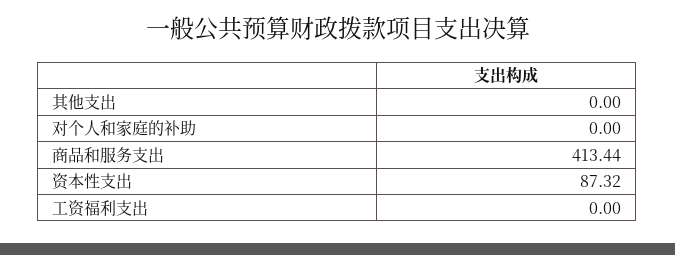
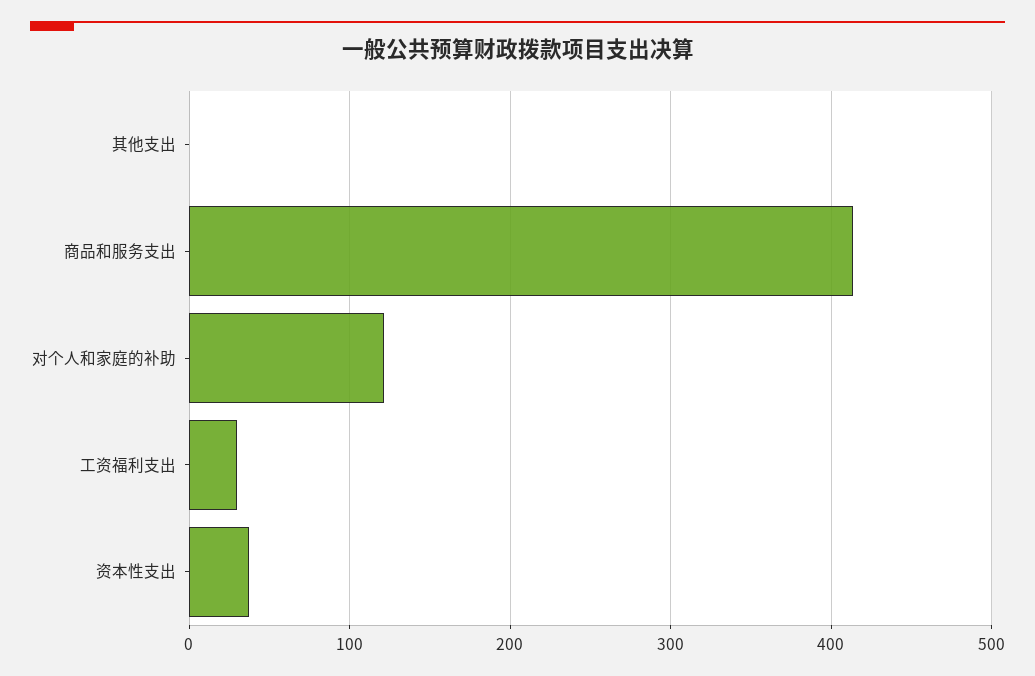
  {
    "其他支出": 0,
-   "对个人和家庭的补助": 0,
+   "对个人和家庭的补助": 120,
    "商品和服务支出": 413.44,
-   "资本性支出": 87.32,
+   "资本性支出": 40,
-   "工资福利支出": 0
+   "工资福利支出": 30
  }

